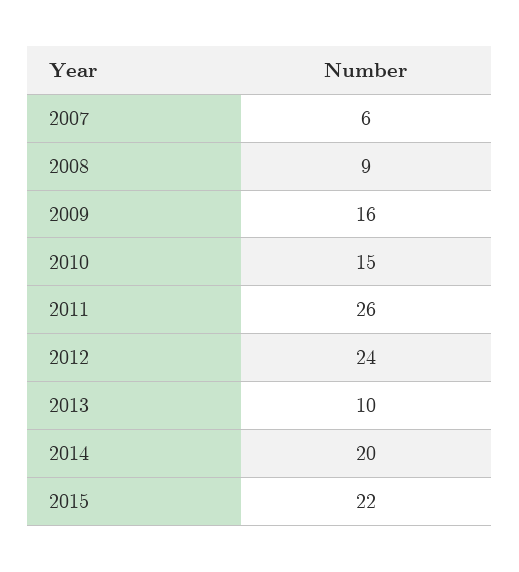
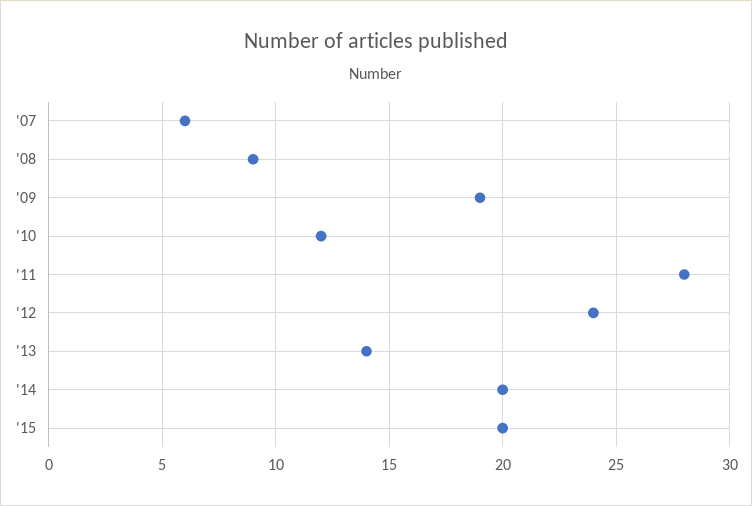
  {
    "2007": 6,
    "2008": 9,
-   "2009": 16,
+   "2009": 19,
-   "2010": 15,
+   "2010": 12,
-   "2011": 26,
+   "2011": 28,
    "2012": 24,
-   "2013": 10,
+   "2013": 14,
    "2014": 20,
-   "2015": 22
+   "2015": 20
  }

